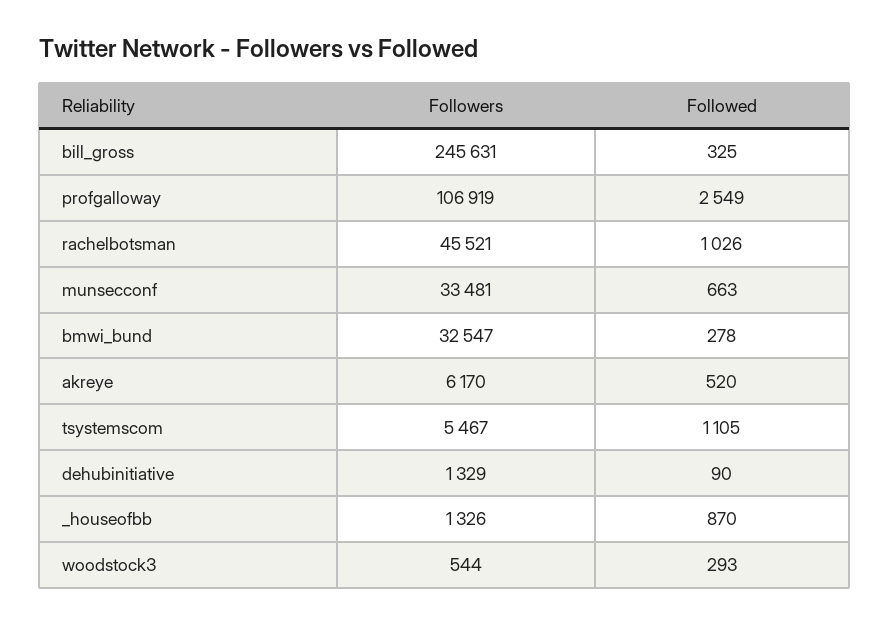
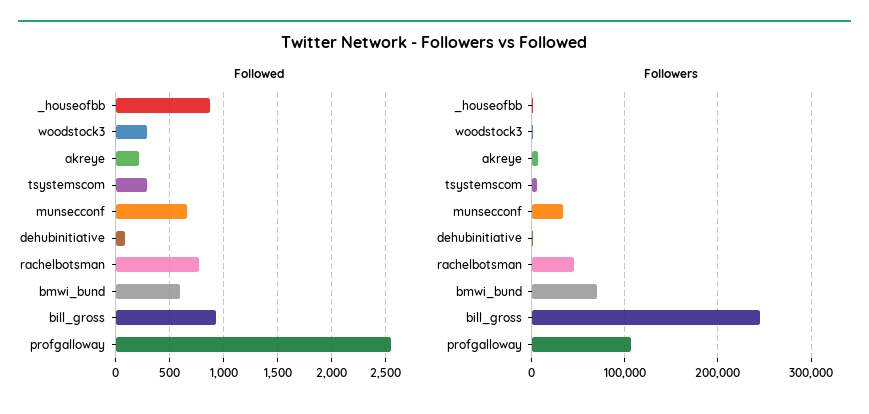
  {
    "Followers": {
      "bill_gross": 245631,
      "profgalloway": 106919,
      "rachelbotsman": 45521,
      "munsecconf": 33481,
-     "bmwi_bund": 32547,
+     "bmwi_bund": 70000,
      "akreye": 6170,
      "tsystemscom": 5467,
      "dehubinitiative": 1329,
      "_houseofbb": 1326,
      "woodstock3": 544
    },
    "Followed": {
-     "bill_gross": 325,
+     "bill_gross": 900,
      "profgalloway": 2549,
-     "rachelbotsman": 1026,
+     "rachelbotsman": 800,
      "munsecconf": 663,
-     "bmwi_bund": 278,
+     "bmwi_bund": 600,
-     "akreye": 520,
+     "akreye": 200,
-     "tsystemscom": 1105,
+     "tsystemscom": 300,
      "dehubinitiative": 90,
      "_houseofbb": 870,
      "woodstock3": 293
    }
  }

